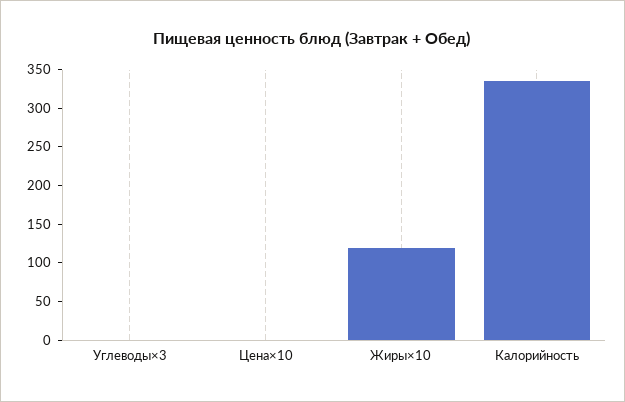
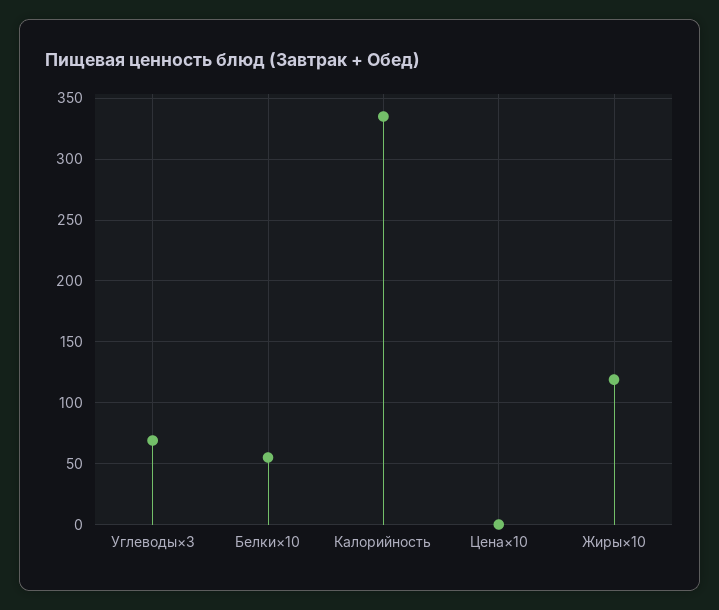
  {
-   "Углеводы×3": 0,
+   "Углеводы×3": 70,
    "Цена×10": 0,
    "Жиры×10": 120,
-   "Калорийность": 335
+   "Калорийность": 335,
+   "Белки×10": 55
  }

